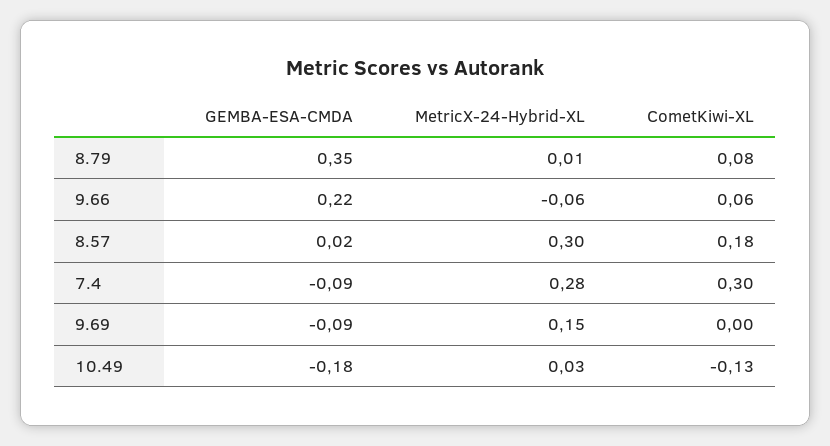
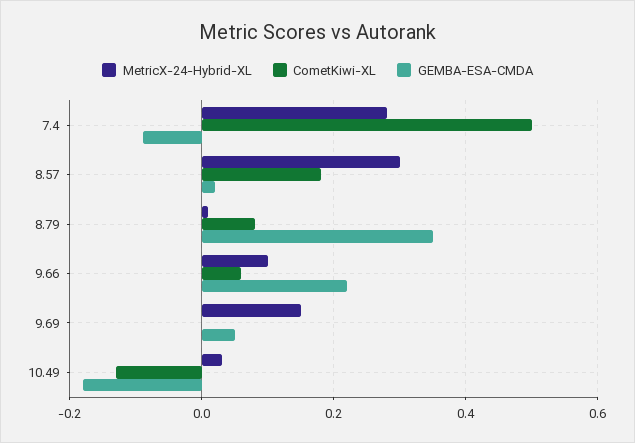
  {
    "GEMBA-ESA-CMDA": {
      "8.79": 0.35,
      "9.66": 0.22,
      "8.57": 0.02,
      "7.4": -0.09,
-     "9.69": -0.09,
+     "9.69": 0.05,
      "10.49": -0.18
    },
    "MetricX-24-Hybrid-XL": {
      "8.79": 0.01,
-     "9.66": -0.06,
+     "9.66": 0.1,
      "8.57": 0.3,
      "7.4": 0.28,
      "9.69": 0.15,
      "10.49": 0.03
    },
    "CometKiwi-XL": {
      "8.79": 0.08,
      "9.66": 0.06,
      "8.57": 0.18,
-     "7.4": 0.3,
+     "7.4": 0.5,
      "9.69": 0,
      "10.49": -0.13
    }
  }

